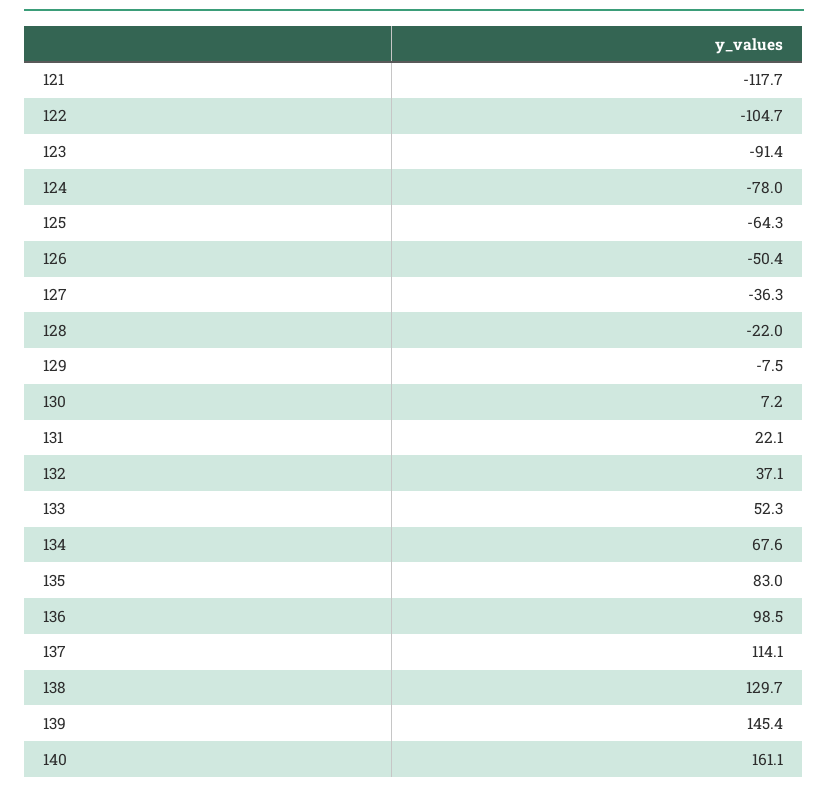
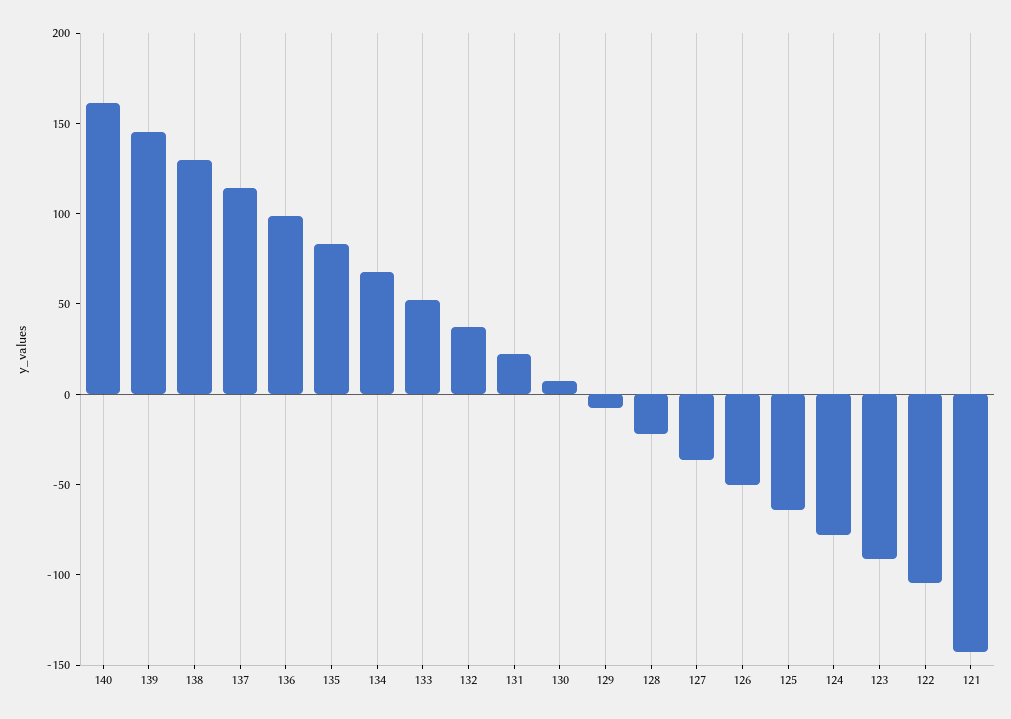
  {
-   "121": -117.7,
+   "121": -140,
    "122": -104.7,
    "123": -91.4,
    "124": -78,
    "125": -64.3,
    "126": -50.4,
    "127": -36.3,
    "128": -22,
    "129": -7.5,
    "130": 7.2,
    "131": 22.1,
    "132": 37.1,
    "133": 52.3,
    "134": 67.6,
    "135": 83,
    "136": 98.5,
    "137": 114.1,
    "138": 129.7,
    "139": 145.4,
    "140": 161.1
  }

